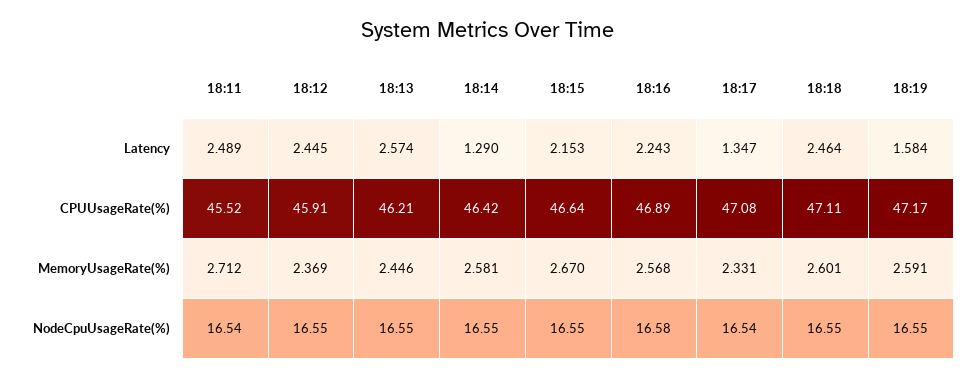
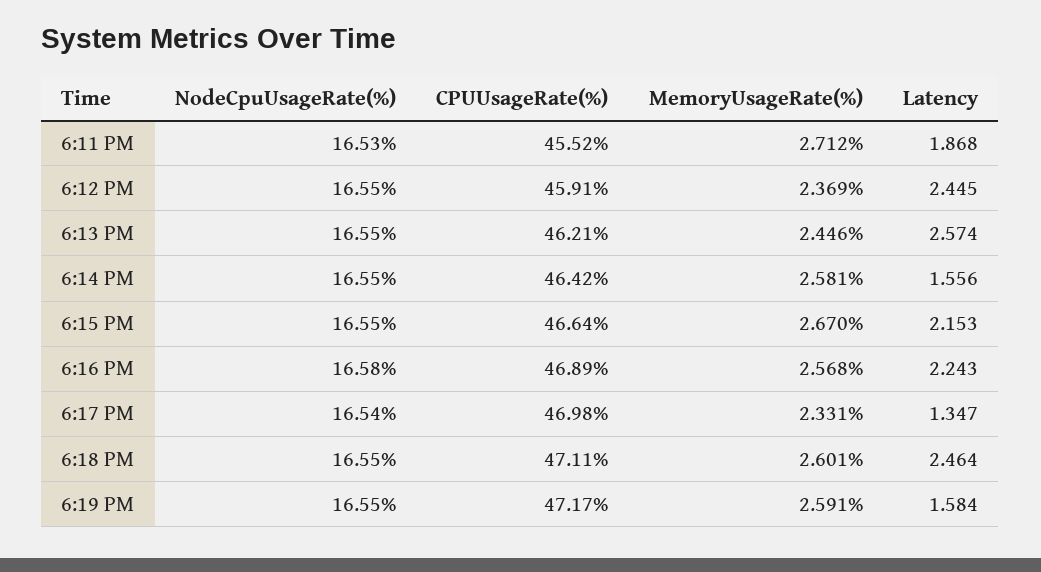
  {
    "18:11": {
-     "Latency": 2.489,
+     "Latency": 1.868,
      "CPUUsageRate(%)": 45.52,
      "MemoryUsageRate(%)": 2.712,
-     "NodeCpuUsageRate(%)": 16.54
+     "NodeCpuUsageRate(%)": 16.53
    },
    "18:12": {
      "Latency": 2.445,
      "CPUUsageRate(%)": 45.91,
      "MemoryUsageRate(%)": 2.369,
      "NodeCpuUsageRate(%)": 16.55
    },
    "18:13": {
      "Latency": 2.574,
      "CPUUsageRate(%)": 46.21,
      "MemoryUsageRate(%)": 2.446,
      "NodeCpuUsageRate(%)": 16.55
    },
    "18:14": {
-     "Latency": 1.29,
+     "Latency": 1.556,
      "CPUUsageRate(%)": 46.42,
      "MemoryUsageRate(%)": 2.581,
      "NodeCpuUsageRate(%)": 16.55
    },
    "18:15": {
      "Latency": 2.153,
      "CPUUsageRate(%)": 46.64,
      "MemoryUsageRate(%)": 2.67,
      "NodeCpuUsageRate(%)": 16.55
    },
    "18:16": {
      "Latency": 2.243,
      "CPUUsageRate(%)": 46.89,
      "MemoryUsageRate(%)": 2.568,
      "NodeCpuUsageRate(%)": 16.58
    },
    "18:17": {
      "Latency": 1.347,
-     "CPUUsageRate(%)": 47.08,
+     "CPUUsageRate(%)": 46.98,
      "MemoryUsageRate(%)": 2.331,
      "NodeCpuUsageRate(%)": 16.54
    },
    "18:18": {
      "Latency": 2.464,
      "CPUUsageRate(%)": 47.11,
      "MemoryUsageRate(%)": 2.601,
      "NodeCpuUsageRate(%)": 16.55
    },
    "18:19": {
      "Latency": 1.584,
      "CPUUsageRate(%)": 47.17,
      "MemoryUsageRate(%)": 2.591,
      "NodeCpuUsageRate(%)": 16.55
    }
  }

